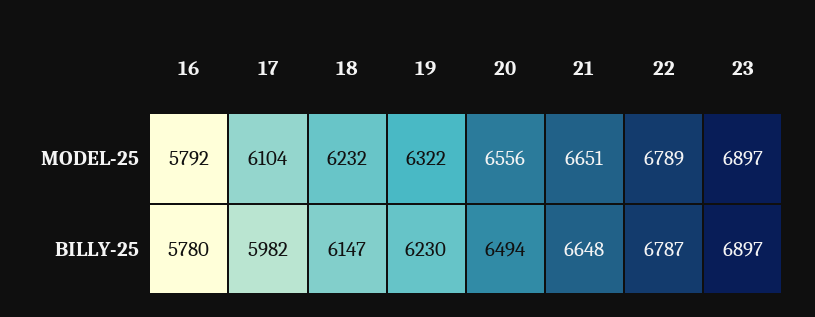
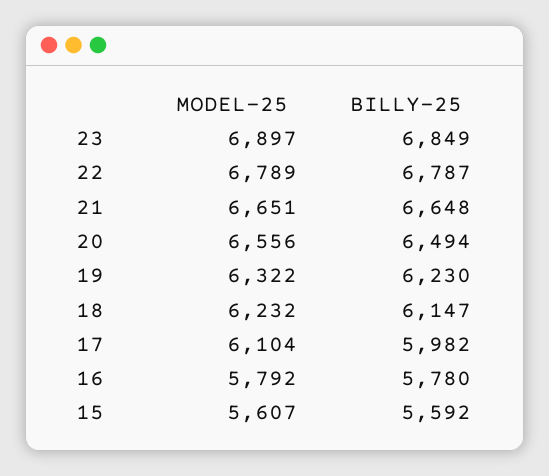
  {
    "16": {
      "MODEL-25": 5792,
      "BILLY-25": 5780
    },
    "17": {
      "MODEL-25": 6104,
      "BILLY-25": 5982
    },
    "18": {
      "MODEL-25": 6232,
      "BILLY-25": 6147
    },
    "19": {
      "MODEL-25": 6322,
      "BILLY-25": 6230
    },
    "20": {
      "MODEL-25": 6556,
      "BILLY-25": 6494
    },
    "21": {
      "MODEL-25": 6651,
      "BILLY-25": 6648
    },
    "22": {
      "MODEL-25": 6789,
      "BILLY-25": 6787
    },
    "23": {
      "MODEL-25": 6897,
-     "BILLY-25": 6897
+     "BILLY-25": 6849
-   }
+   },
+   "15": {
+     "MODEL-25": 5607,
+     "BILLY-25": 5592
+   }
  }

